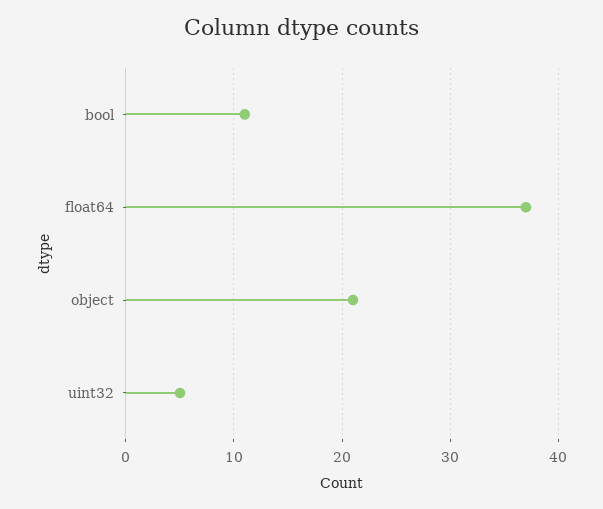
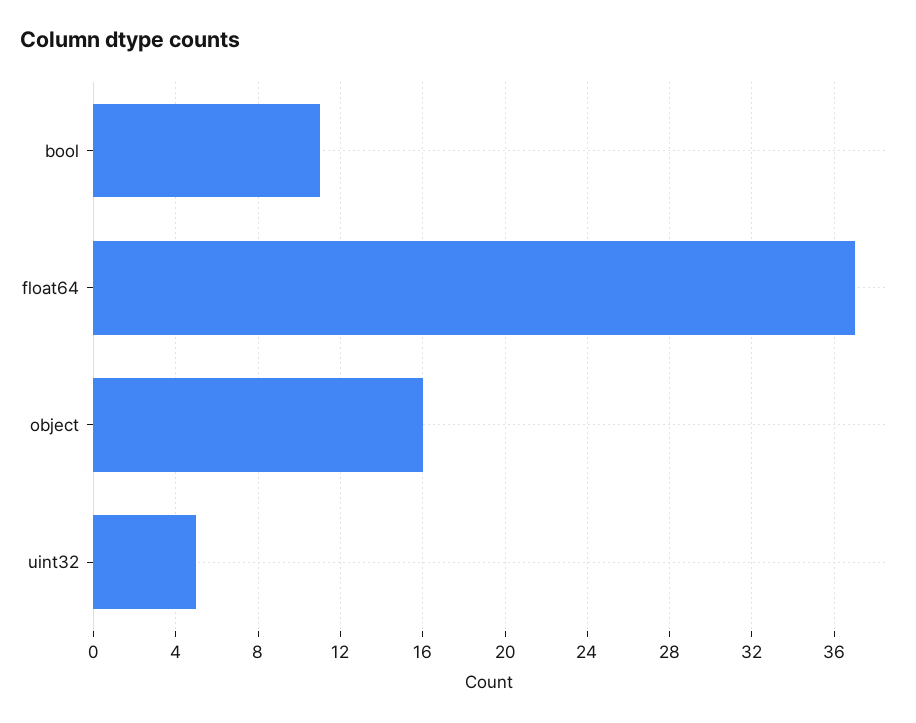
  {
    "bool": 11,
    "float64": 37,
-   "object": 21,
+   "object": 16,
    "uint32": 5
  }

